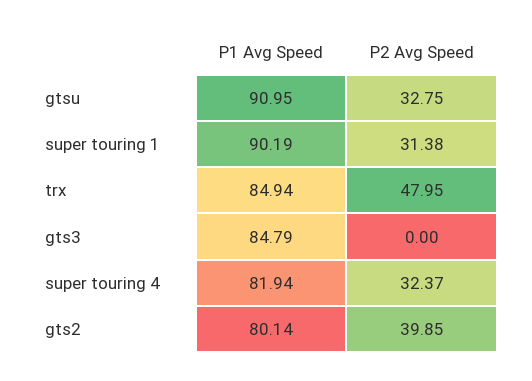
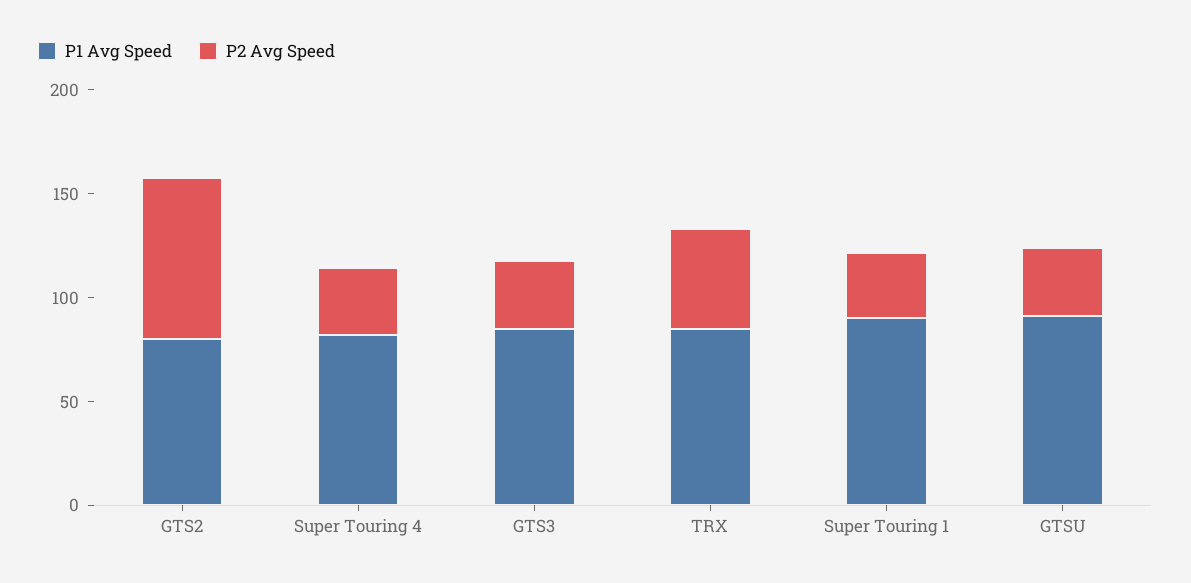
  {
    "P1 Avg Speed": {
      "gtsu": 90.95,
      "super touring 1": 90.19,
      "trx": 84.94,
      "gts3": 84.79,
      "super touring 4": 81.94,
      "gts2": 80.14
    },
    "P2 Avg Speed": {
      "gtsu": 32.75,
      "super touring 1": 31.38,
      "trx": 47.95,
-     "gts3": 0,
+     "gts3": 30,
      "super touring 4": 32.37,
-     "gts2": 39.85
+     "gts2": 80
    }
  }

